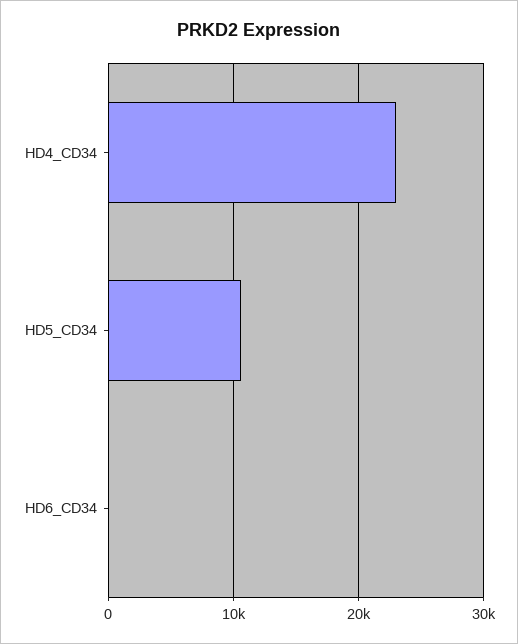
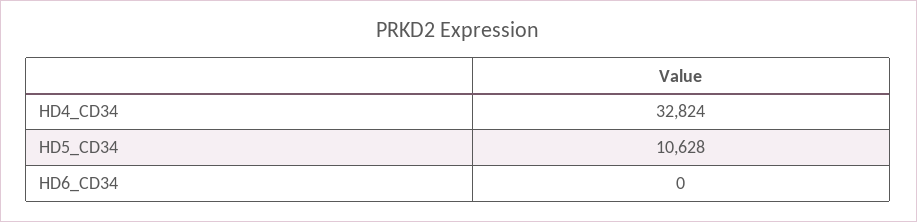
  {
-   "HD4_CD34": 23000,
+   "HD4_CD34": 32824,
    "HD5_CD34": 10628,
    "HD6_CD34": 0
  }

